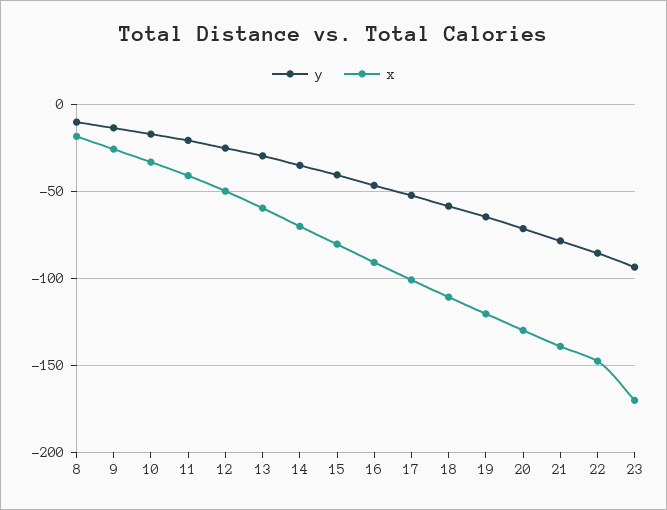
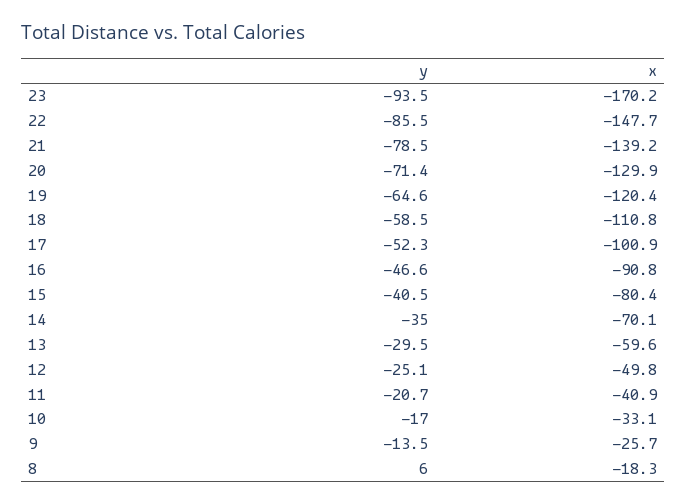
  {
    "y": {
-     "8": -10,
+     "8": 6,
      "9": -13.5,
      "10": -17,
      "11": -20.7,
      "12": -25.1,
      "13": -29.5,
      "14": -35,
      "15": -40.5,
      "16": -46.6,
      "17": -52.3,
      "18": -58.5,
      "19": -64.6,
      "20": -71.4,
      "21": -78.5,
      "22": -85.5,
      "23": -93.5
    },
    "x": {
      "8": -18.3,
      "9": -25.7,
      "10": -33.1,
      "11": -40.9,
      "12": -49.8,
      "13": -59.6,
      "14": -70.1,
      "15": -80.4,
      "16": -90.8,
      "17": -100.9,
      "18": -110.8,
      "19": -120.4,
      "20": -129.9,
      "21": -139.2,
      "22": -147.7,
      "23": -170.2
    }
  }

